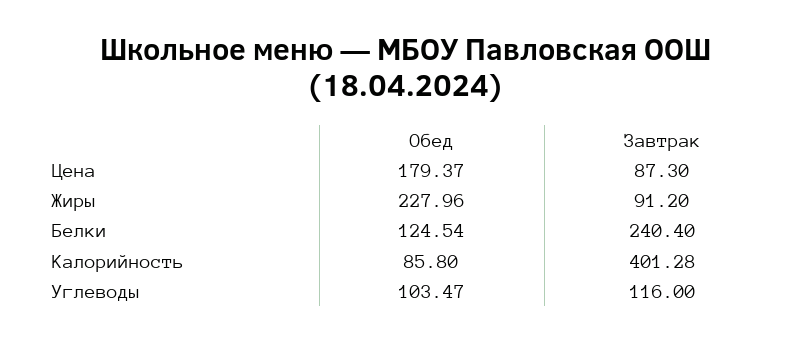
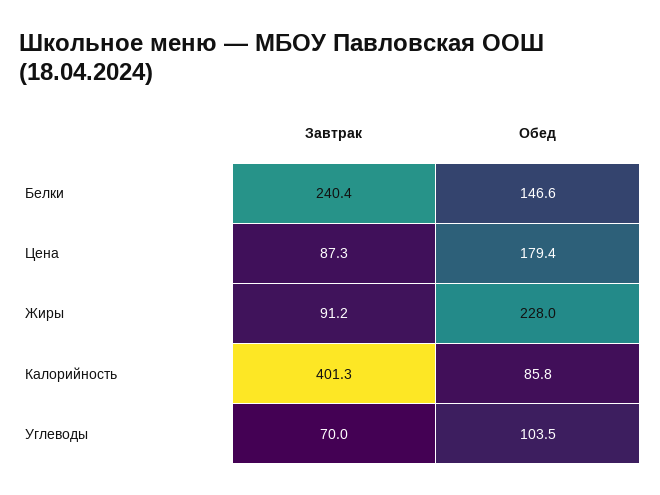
  {
    "Обед": {
      "Цена": 179.37,
      "Жиры": 227.96,
-     "Белки": 124.54,
+     "Белки": 146.6,
      "Калорийность": 85.8,
      "Углеводы": 103.47
    },
    "Завтрак": {
      "Цена": 87.3,
      "Жиры": 91.2,
      "Белки": 240.4,
      "Калорийность": 401.28,
-     "Углеводы": 116
+     "Углеводы": 70
    }
  }

